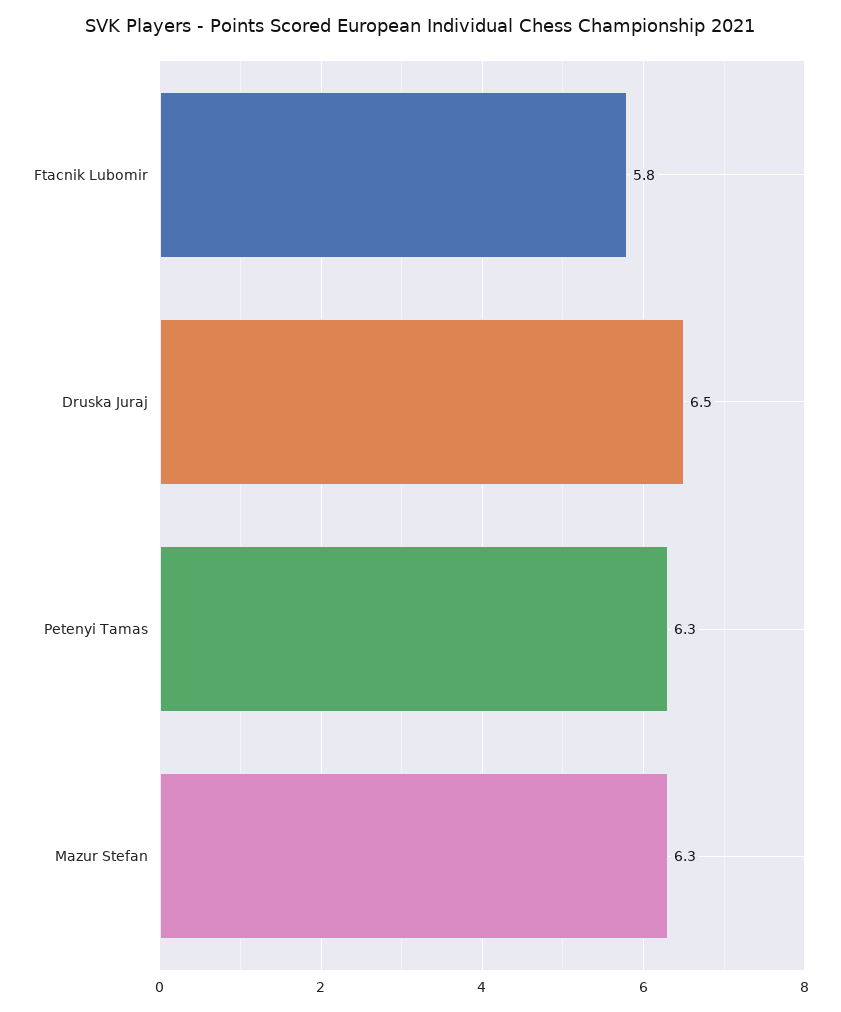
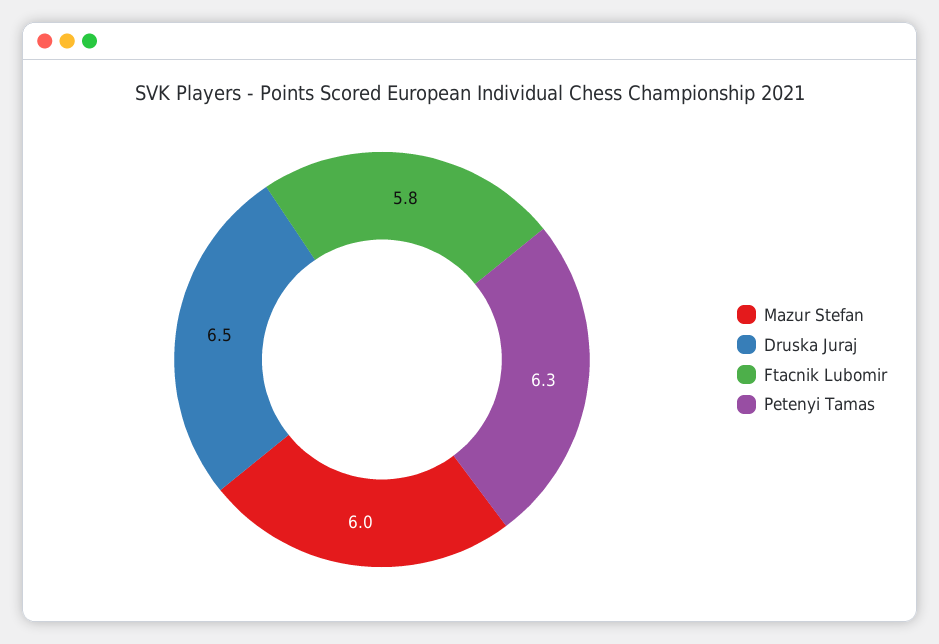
  {
    "Ftacnik Lubomir": 5.8,
    "Druska Juraj": 6.5,
    "Petenyi Tamas": 6.3,
-   "Mazur Stefan": 6.3
+   "Mazur Stefan": 6
  }

